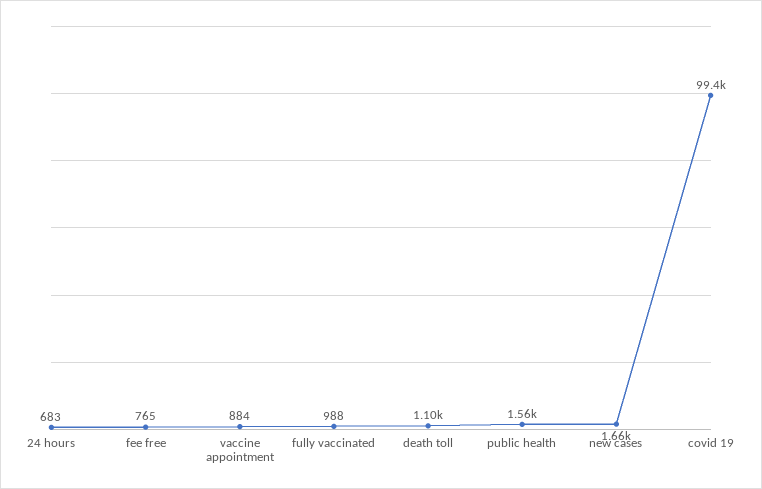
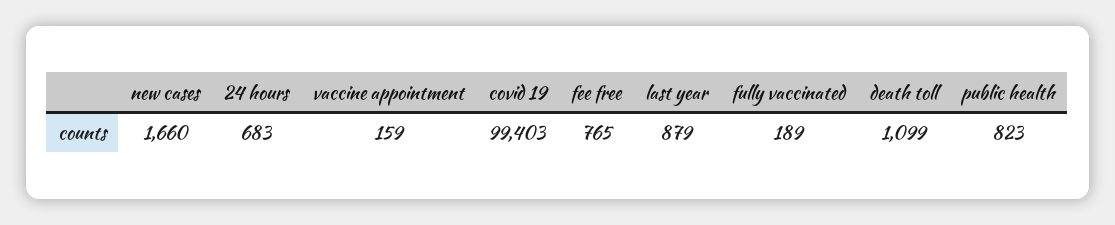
  {
    "24 hours": 683,
    "fee free": 765,
-   "vaccine appointment": 884,
+   "vaccine appointment": 159,
-   "fully vaccinated": 988,
+   "fully vaccinated": 189,
    "death toll": 1099,
-   "public health": 1560,
+   "public health": 823,
    "new cases": 1660,
-   "covid 19": 99403
+   "covid 19": 99403,
+   "last year": 879
  }

